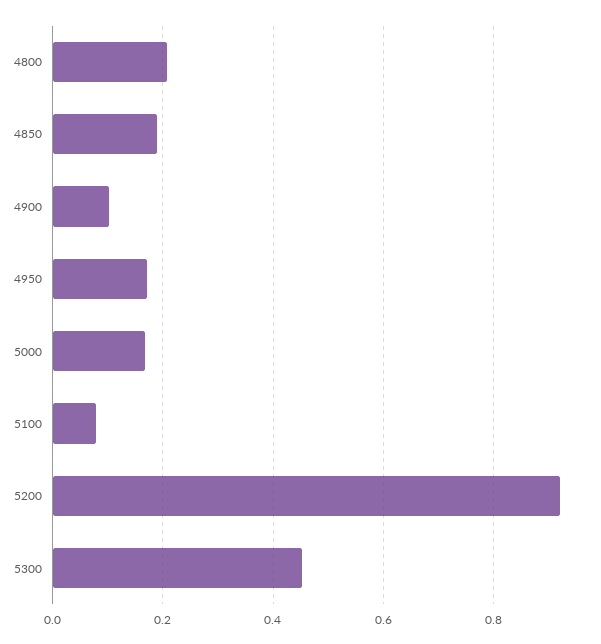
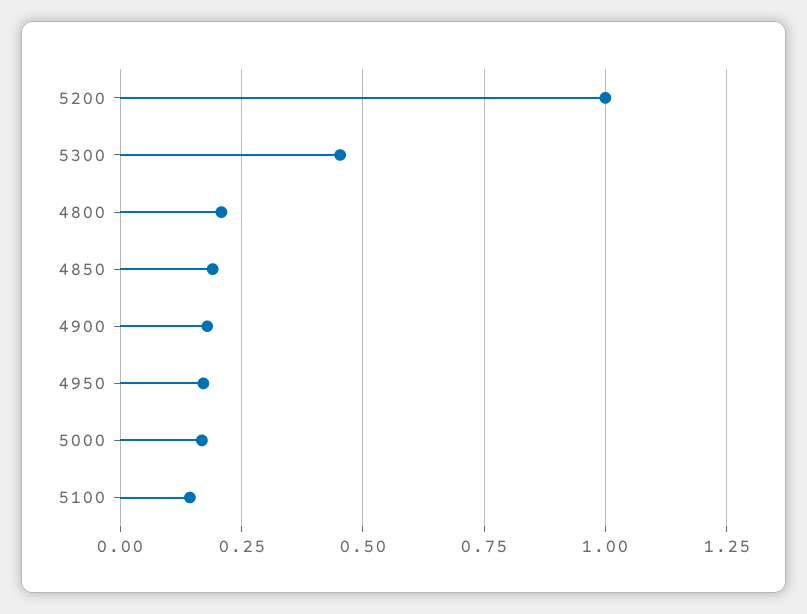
  {
    "4800": 0.2,
    "4850": 0.2,
-   "4900": 0.1,
+   "4900": 0.175,
    "4950": 0.18,
    "5000": 0.16,
-   "5100": 0.08,
+   "5100": 0.15,
-   "5200": 0.92,
+   "5200": 1,
    "5300": 0.46
  }

